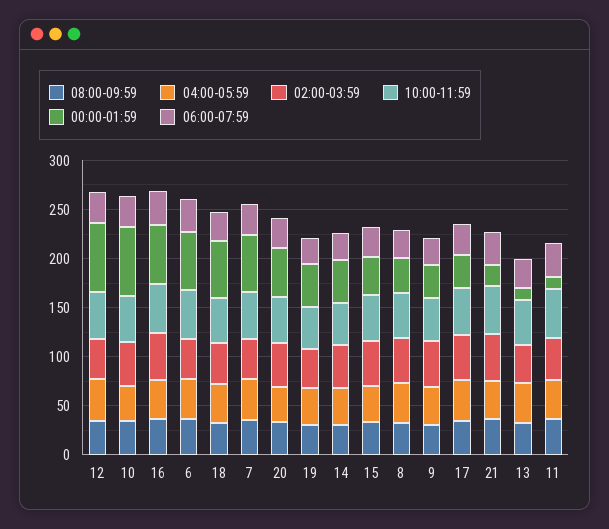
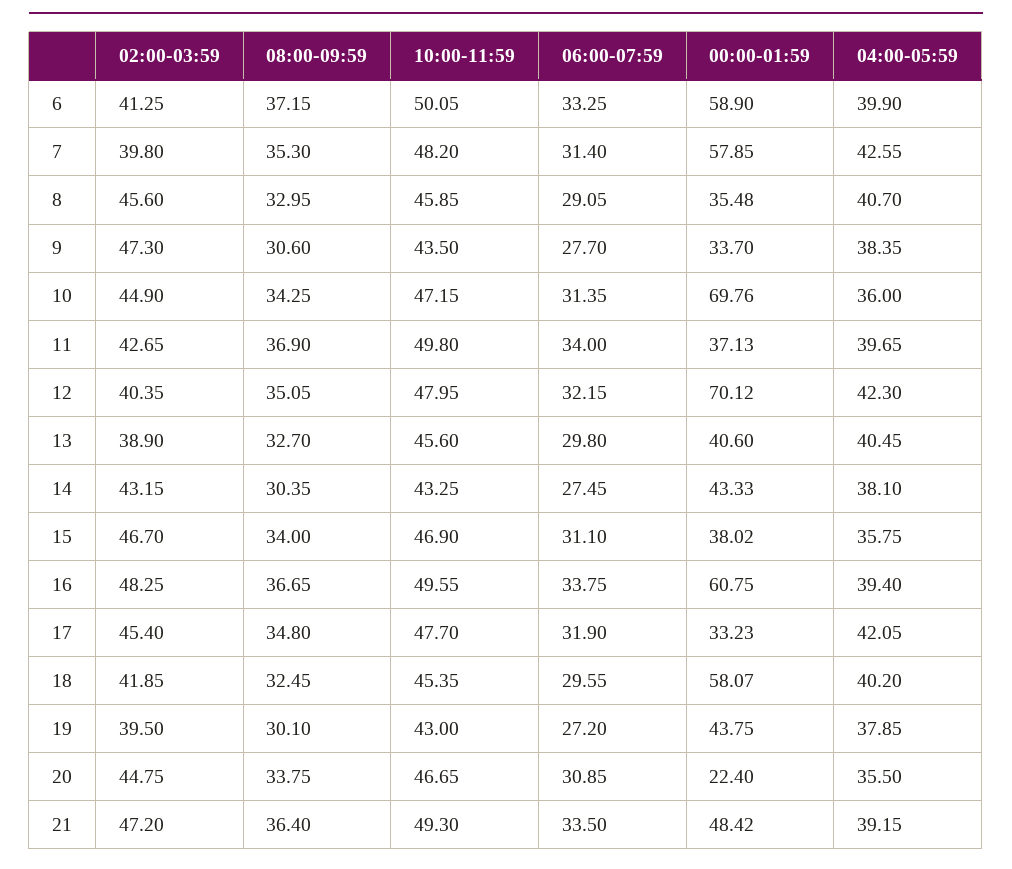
  {
    "08:00-09:59": {
      "12": 35.05,
      "10": 34.25,
      "16": 36.65,
      "6": 37.15,
      "18": 32.45,
      "7": 35.3,
      "20": 33.75,
      "19": 30.1,
      "14": 30.35,
      "15": 34,
      "8": 32.95,
      "9": 30.6,
      "17": 34.8,
      "21": 36.4,
      "13": 32.7,
      "11": 36.9
    },
    "04:00-05:59": {
      "12": 42.3,
      "10": 36,
      "16": 39.4,
      "6": 39.9,
      "18": 40.2,
      "7": 42.55,
      "20": 35.5,
      "19": 37.85,
      "14": 38.1,
      "15": 35.75,
      "8": 40.7,
      "9": 38.35,
      "17": 42.05,
      "21": 39.15,
      "13": 40.45,
      "11": 39.65
    },
    "02:00-03:59": {
      "12": 40.35,
      "10": 44.9,
      "16": 48.25,
      "6": 41.25,
      "18": 41.85,
      "7": 39.8,
      "20": 44.75,
      "19": 39.5,
      "14": 43.15,
      "15": 46.7,
      "8": 45.6,
      "9": 47.3,
      "17": 45.4,
      "21": 47.2,
      "13": 38.9,
      "11": 42.65
    },
    "10:00-11:59": {
      "12": 47.95,
      "10": 47.15,
      "16": 49.55,
      "6": 50.05,
      "18": 45.35,
      "7": 48.2,
      "20": 46.65,
      "19": 43,
      "14": 43.25,
      "15": 46.9,
      "8": 45.85,
      "9": 43.5,
      "17": 47.7,
      "21": 49.3,
      "13": 45.6,
      "11": 49.8
    },
    "00:00-01:59": {
      "12": 70.12,
      "10": 69.76,
      "16": 60.75,
      "6": 58.9,
      "18": 58.07,
      "7": 57.85,
-     "20": 50,
+     "20": 22.4,
      "19": 43.75,
      "14": 43.33,
      "15": 38.02,
      "8": 35.48,
      "9": 33.7,
      "17": 33.23,
-     "21": 20,
+     "21": 48.42,
-     "13": 10,
+     "13": 40.6,
-     "11": 10
+     "11": 37.13
    },
    "06:00-07:59": {
      "12": 32.15,
      "10": 31.35,
      "16": 33.75,
      "6": 33.25,
      "18": 29.55,
      "7": 31.4,
      "20": 30.85,
      "19": 27.2,
      "14": 27.45,
      "15": 31.1,
      "8": 29.05,
      "9": 27.7,
      "17": 31.9,
      "21": 33.5,
      "13": 29.8,
      "11": 34
    }
  }

